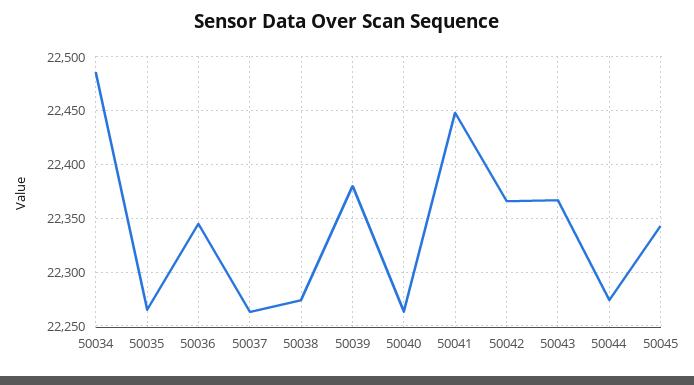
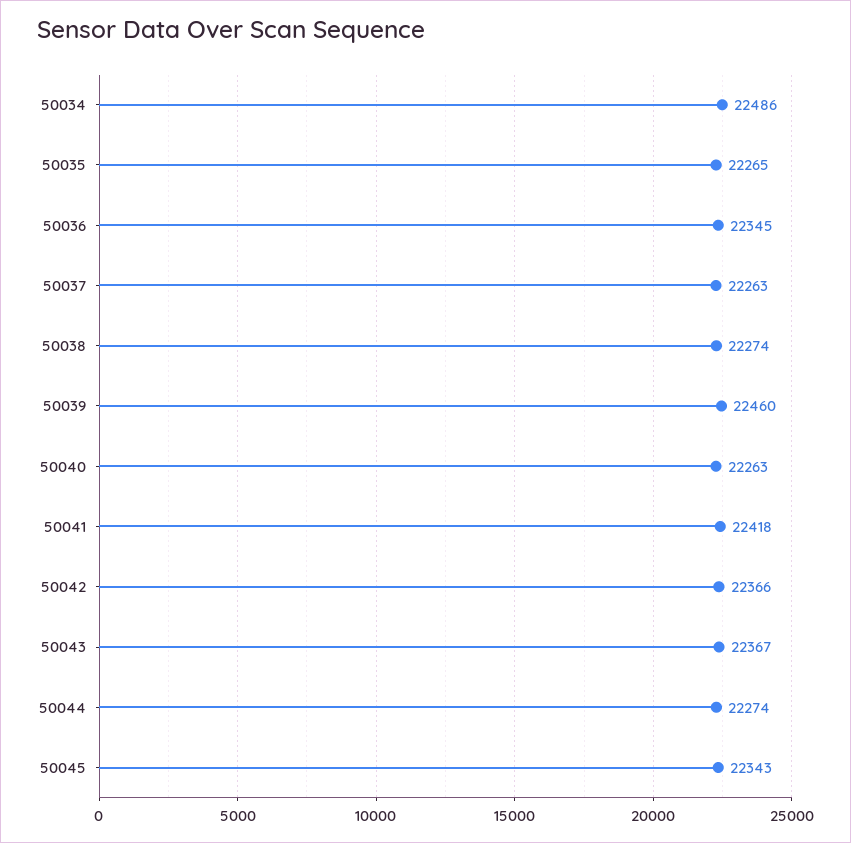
  {
    "50034": 22486,
    "50035": 22265,
    "50036": 22345,
    "50037": 22263,
    "50038": 22274,
-   "50039": 22380,
+   "50039": 22460,
    "50040": 22263,
-   "50041": 22450,
+   "50041": 22418,
    "50042": 22366,
    "50043": 22367,
    "50044": 22274,
    "50045": 22343
  }

